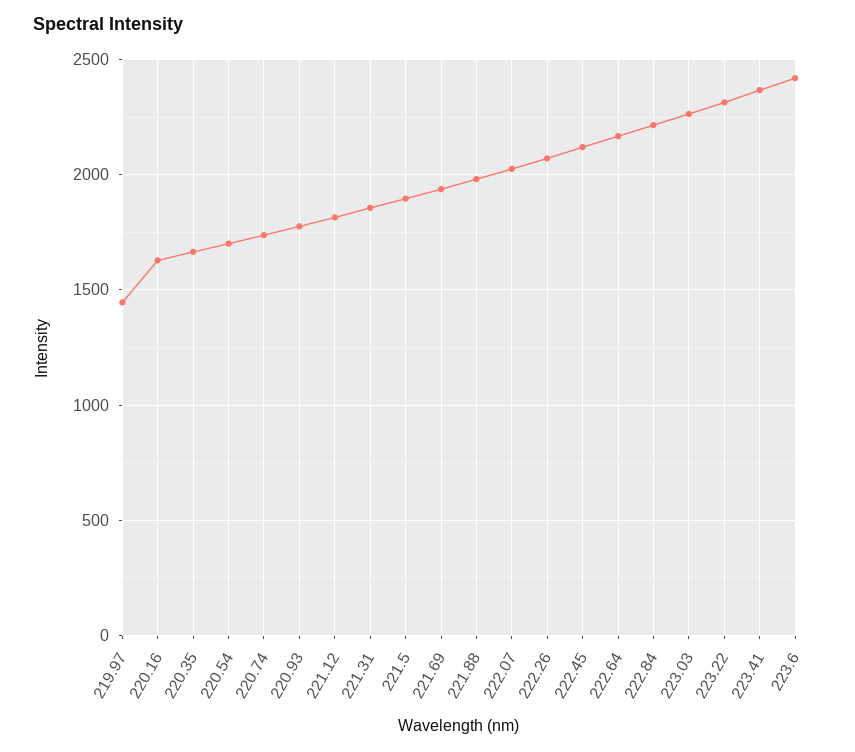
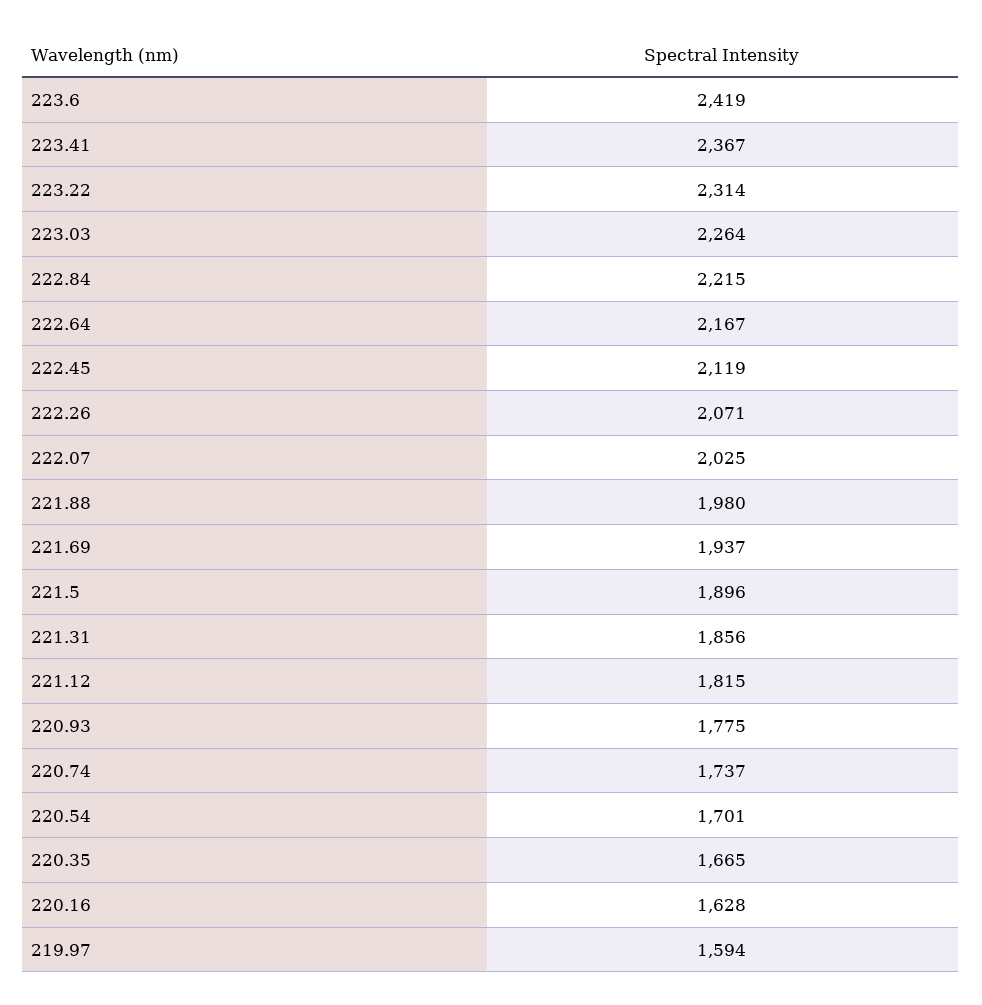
  {
-   "219.97": 1450,
+   "219.97": 1594,
    "220.16": 1628,
    "220.35": 1665,
    "220.54": 1701,
    "220.74": 1737,
    "220.93": 1775,
    "221.12": 1815,
    "221.31": 1856,
    "221.5": 1896,
    "221.69": 1937,
    "221.88": 1980,
    "222.07": 2025,
    "222.26": 2071,
    "222.45": 2119,
    "222.64": 2167,
    "222.84": 2215,
    "223.03": 2264,
    "223.22": 2314,
    "223.41": 2367,
    "223.6": 2419
  }

